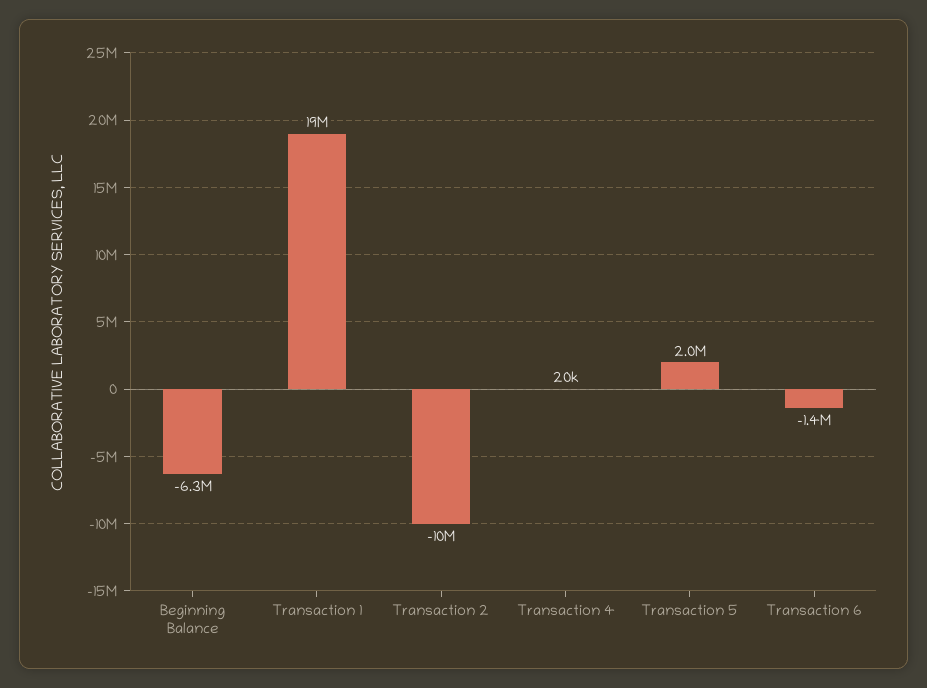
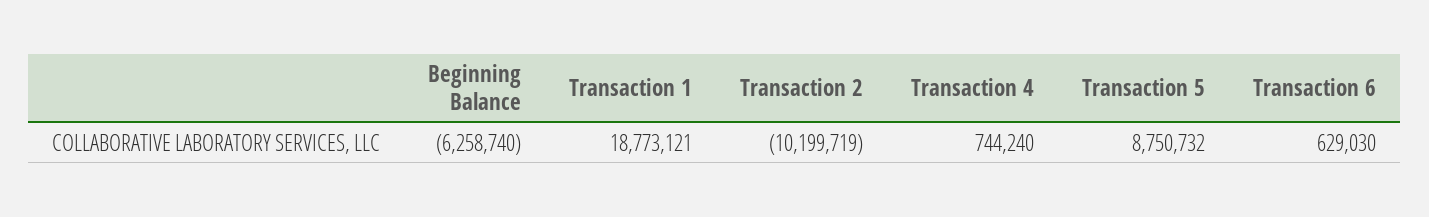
  {
    "Beginning Balance": -6258740,
    "Transaction 1": 18773121,
    "Transaction 2": -10199719,
-   "Transaction 4": 20000,
+   "Transaction 4": 744240,
-   "Transaction 5": 2000000,
+   "Transaction 5": 8750732,
-   "Transaction 6": -1400000
+   "Transaction 6": 629030
  }

